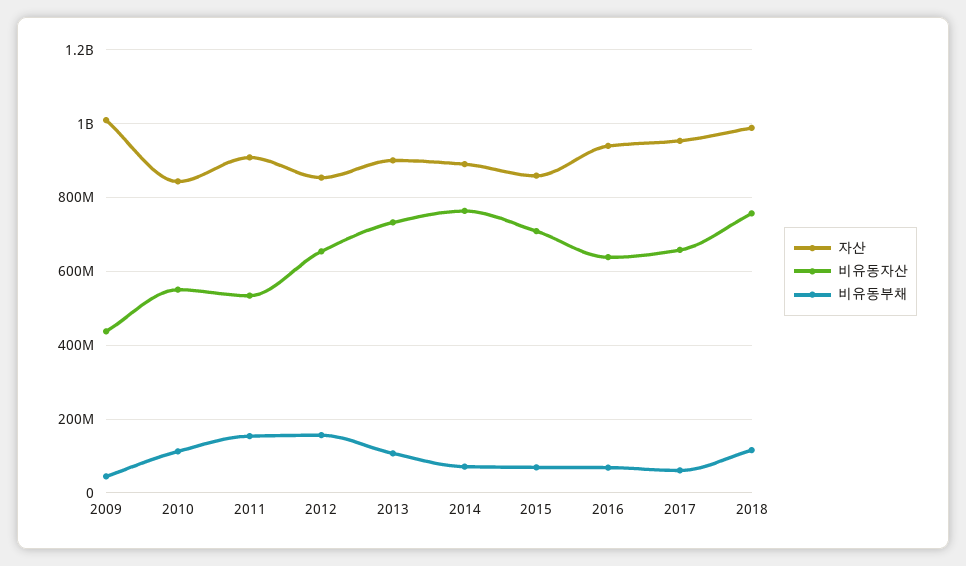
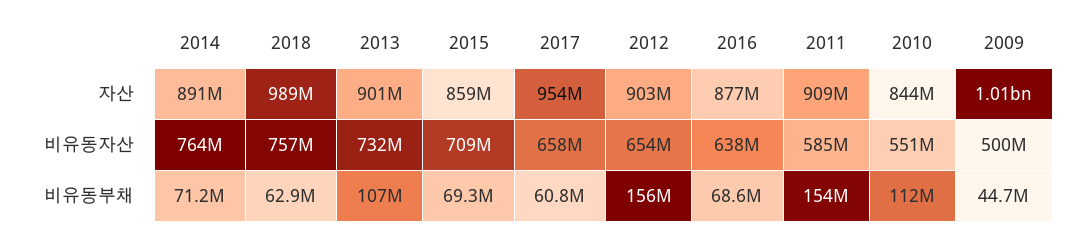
  {
    "자산": {
      "2009": 1010000000,
      "2010": 844000000,
      "2011": 909000000,
-     "2012": 860000000,
+     "2012": 903000000,
      "2013": 901000000,
      "2014": 891000000,
      "2015": 859000000,
-     "2016": 940000000,
+     "2016": 877000000,
      "2017": 954000000,
      "2018": 989000000
    },
    "비유동자산": {
-     "2009": 440000000,
+     "2009": 500000000,
      "2010": 551000000,
-     "2011": 540000000,
+     "2011": 585000000,
      "2012": 654000000,
      "2013": 732000000,
      "2014": 764000000,
      "2015": 709000000,
      "2016": 638000000,
      "2017": 658000000,
      "2018": 757000000
    },
    "비유동부채": {
      "2009": 44700000,
      "2010": 112000000,
      "2011": 154000000,
      "2012": 156000000,
      "2013": 107000000,
      "2014": 71200000,
      "2015": 69300000,
      "2016": 68600000,
      "2017": 60800000,
-     "2018": 120000000
+     "2018": 62900000
    }
  }

